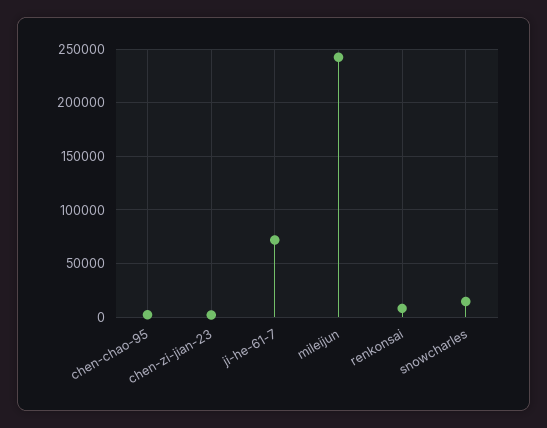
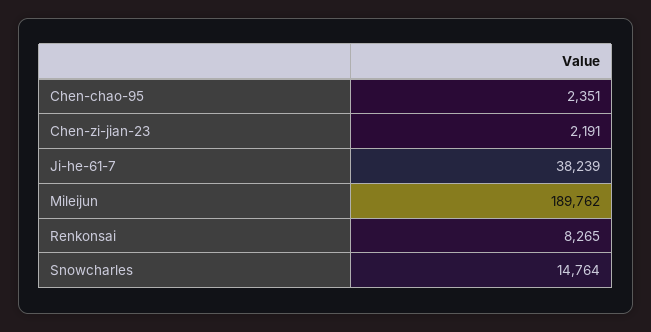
  {
    "chen-chao-95": 2351,
    "chen-zi-jian-23": 2191,
-   "ji-he-61-7": 70000,
+   "ji-he-61-7": 38239,
-   "mileijun": 240000,
+   "mileijun": 189762,
    "renkonsai": 8265,
    "snowcharles": 14764
  }

